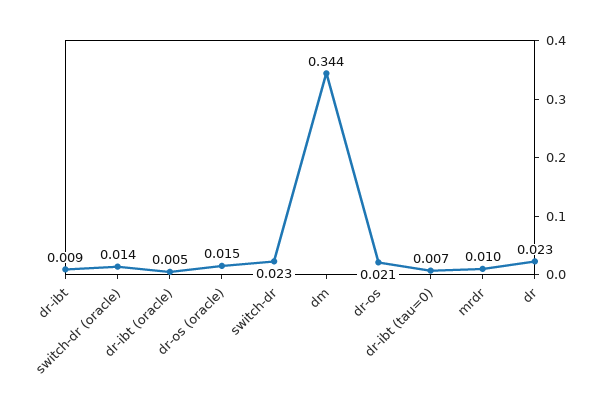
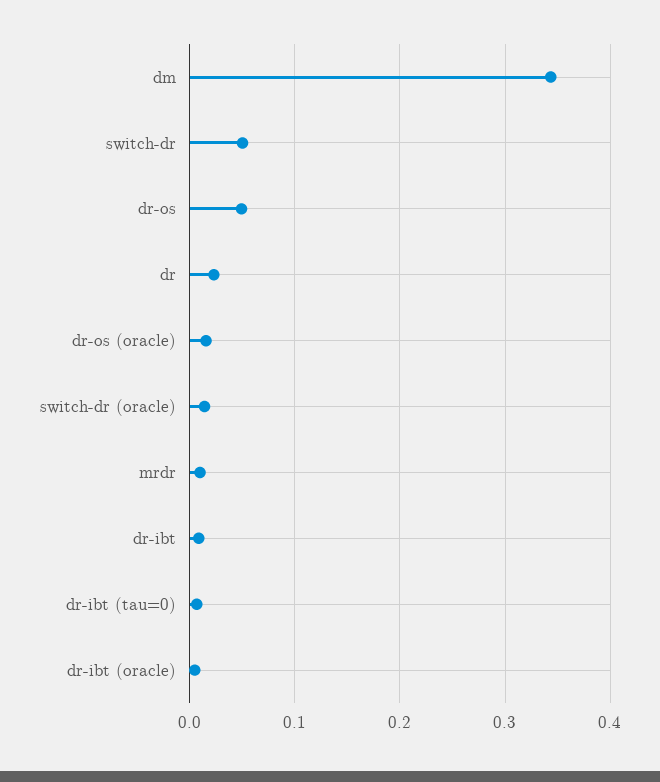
  {
    "dr-ibt": 0.009,
    "switch-dr (oracle)": 0.014,
    "dr-ibt (oracle)": 0.005,
    "dr-os (oracle)": 0.015,
-   "switch-dr": 0.023,
+   "switch-dr": 0.05,
    "dm": 0.344,
-   "dr-os": 0.021,
+   "dr-os": 0.05,
    "dr-ibt (tau=0)": 0.007,
    "mrdr": 0.01,
    "dr": 0.023
  }

